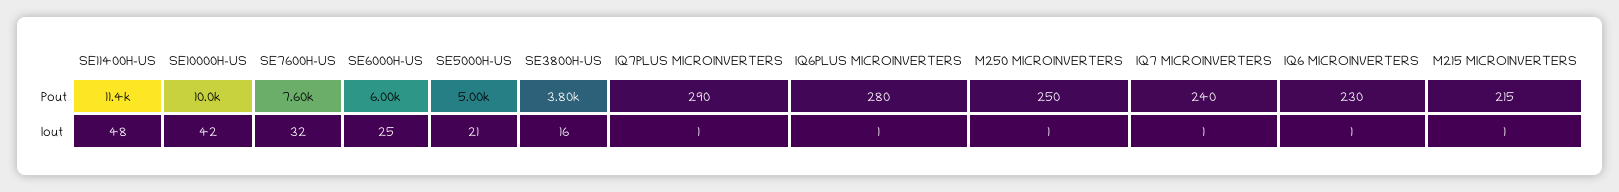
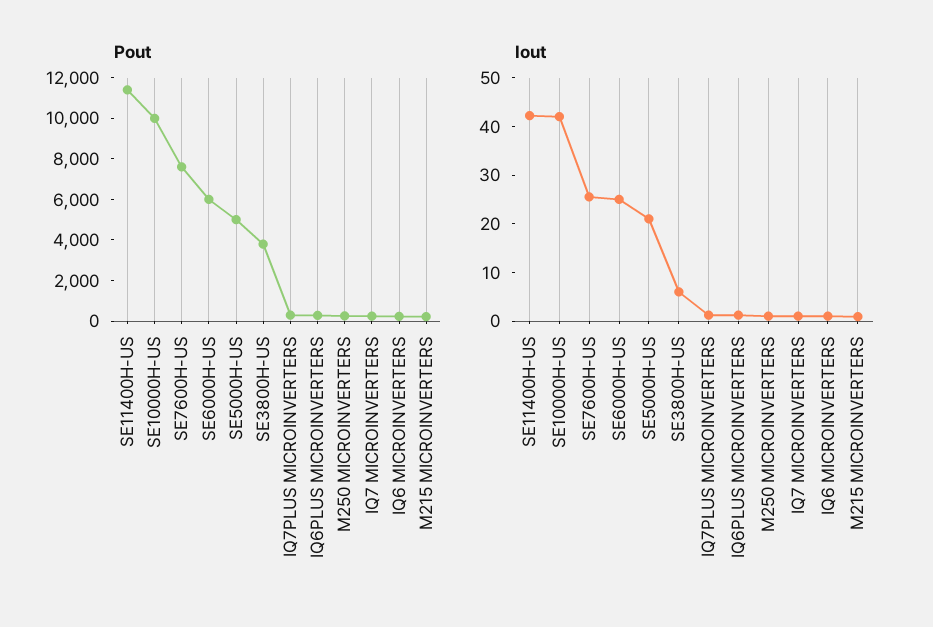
  {
    "Pout": {
      "SE11400H-US": 11400,
      "SE10000H-US": 10000,
      "SE7600H-US": 7600,
      "SE6000H-US": 6000,
      "SE5000H-US": 5000,
      "SE3800H-US": 3800,
      "IQ7PLUS MICROINVERTERS": 290,
      "IQ6PLUS MICROINVERTERS": 280,
      "M250 MICROINVERTERS": 250,
      "IQ7 MICROINVERTERS": 240,
      "IQ6 MICROINVERTERS": 230,
      "M215 MICROINVERTERS": 215
    },
    "Iout": {
-     "SE11400H-US": 48,
+     "SE11400H-US": 42,
      "SE10000H-US": 42,
-     "SE7600H-US": 32,
+     "SE7600H-US": 26,
      "SE6000H-US": 25,
      "SE5000H-US": 21,
-     "SE3800H-US": 16,
+     "SE3800H-US": 6,
      "IQ7PLUS MICROINVERTERS": 1,
      "IQ6PLUS MICROINVERTERS": 1,
      "M250 MICROINVERTERS": 1,
      "IQ7 MICROINVERTERS": 1,
      "IQ6 MICROINVERTERS": 1,
      "M215 MICROINVERTERS": 1
    }
  }

